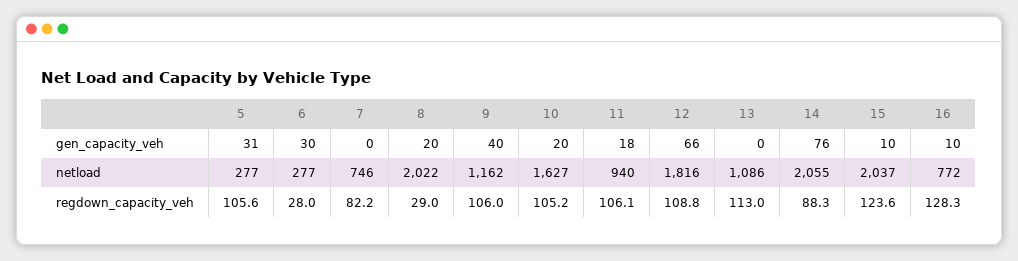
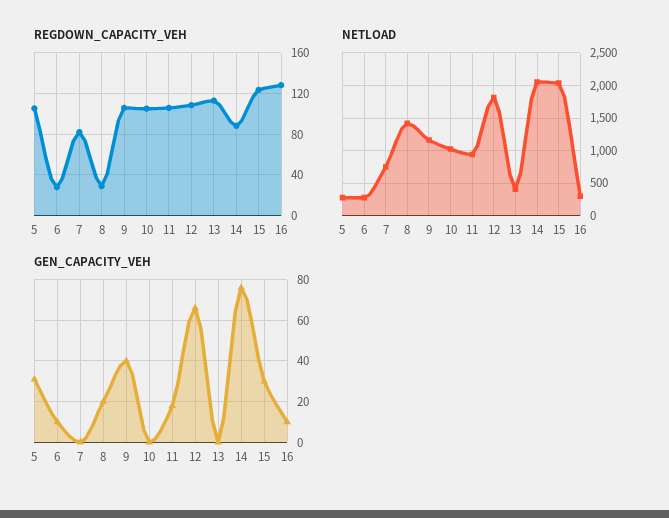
  {
    "gen_capacity_veh": {
      "5": 31,
-     "6": 30,
+     "6": 10,
      "7": 0,
      "8": 20,
      "9": 40,
-     "10": 20,
+     "10": 0,
      "11": 18,
      "12": 66,
      "13": 0,
      "14": 76,
-     "15": 10,
+     "15": 30,
      "16": 10
    },
    "netload": {
      "5": 277,
      "6": 277,
      "7": 746,
-     "8": 2022,
+     "8": 1400,
      "9": 1162,
-     "10": 1627,
+     "10": 1000,
      "11": 940,
      "12": 1816,
-     "13": 1086,
+     "13": 400,
      "14": 2055,
      "15": 2037,
-     "16": 772
+     "16": 300
    },
    "regdown_capacity_veh": {
      "5": 105.6,
      "6": 28,
      "7": 82.2,
      "8": 29,
      "9": 106,
      "10": 105.2,
      "11": 106.1,
      "12": 108.8,
      "13": 113,
      "14": 88.3,
      "15": 123.6,
      "16": 128.3
    }
  }

